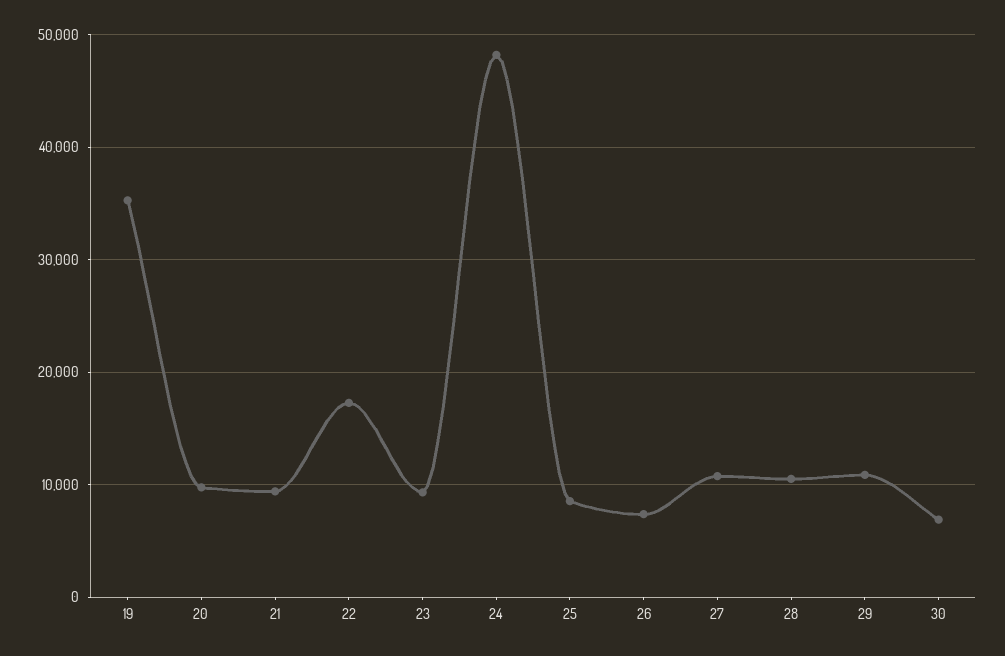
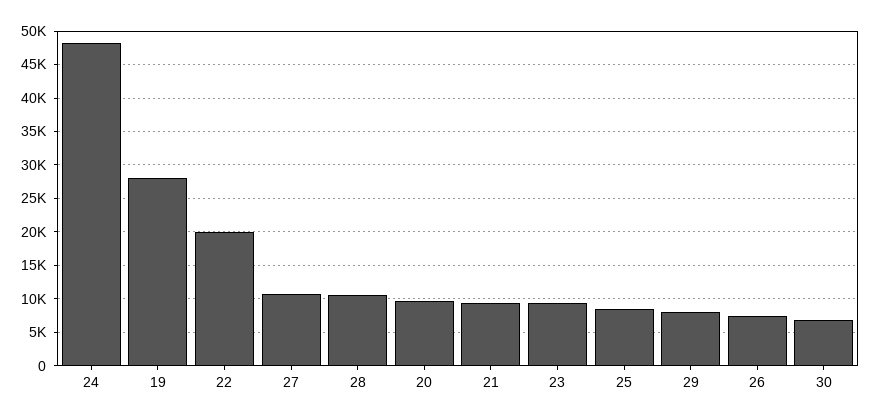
  {
-   "19": 35000,
+   "19": 28000,
    "20": 10000,
    "21": 9000,
-   "22": 17000,
+   "22": 20000,
    "23": 9000,
    "24": 48000,
    "25": 9000,
    "26": 7000,
    "27": 11000,
    "28": 11000,
-   "29": 11000,
+   "29": 8000,
    "30": 7000
  }

